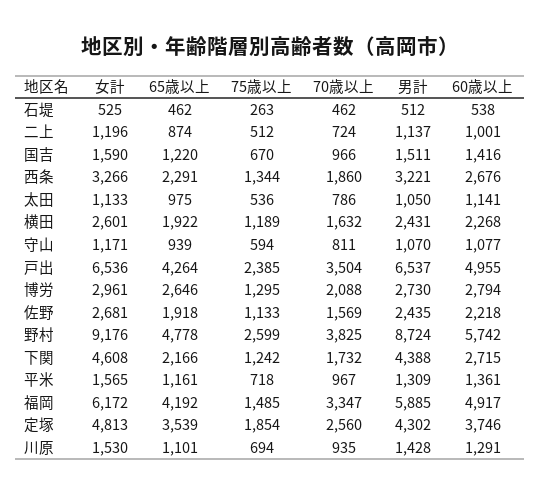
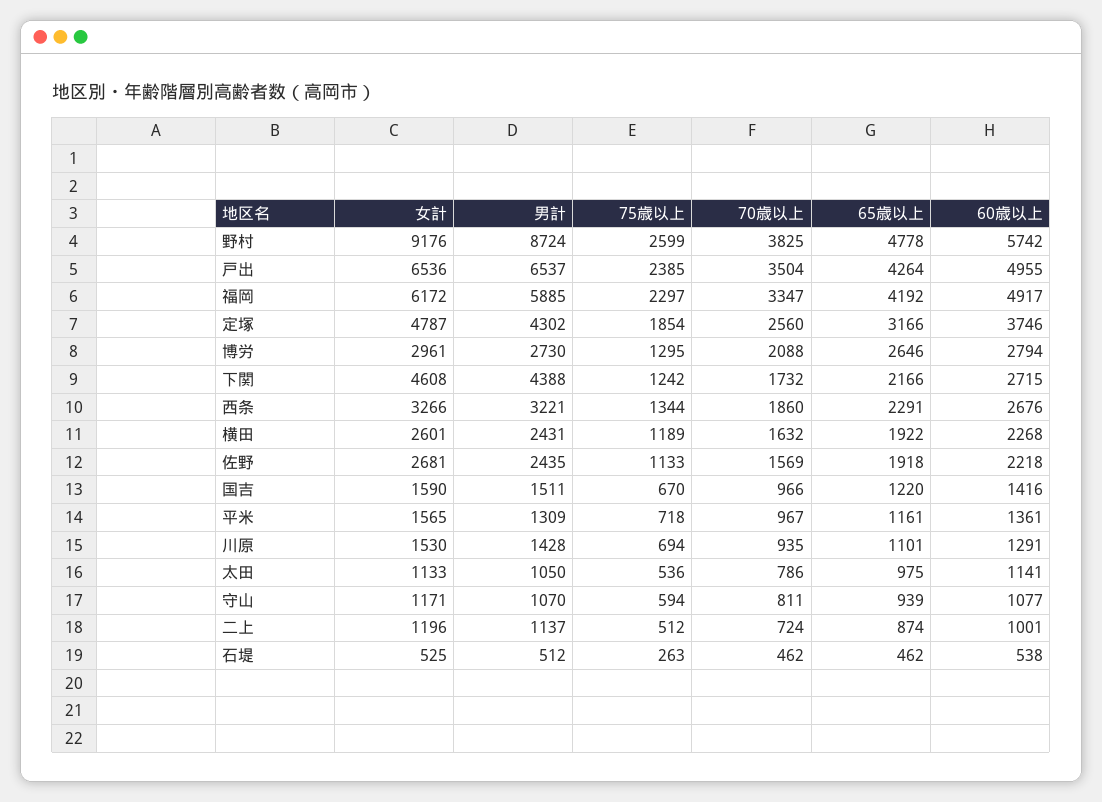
  {
    "女計": {
      "石堤": 525,
      "二上": 1196,
      "国吉": 1590,
      "西条": 3266,
      "太田": 1133,
      "横田": 2601,
      "守山": 1171,
      "戸出": 6536,
      "博労": 2961,
      "佐野": 2681,
      "野村": 9176,
      "下関": 4608,
      "平米": 1565,
      "福岡": 6172,
-     "定塚": 4813,
+     "定塚": 4787,
      "川原": 1530
    },
    "65歳以上": {
      "石堤": 462,
      "二上": 874,
      "国吉": 1220,
      "西条": 2291,
      "太田": 975,
      "横田": 1922,
      "守山": 939,
      "戸出": 4264,
      "博労": 2646,
      "佐野": 1918,
      "野村": 4778,
      "下関": 2166,
      "平米": 1161,
      "福岡": 4192,
-     "定塚": 3539,
+     "定塚": 3166,
      "川原": 1101
    },
    "75歳以上": {
      "石堤": 263,
      "二上": 512,
      "国吉": 670,
      "西条": 1344,
      "太田": 536,
      "横田": 1189,
      "守山": 594,
      "戸出": 2385,
      "博労": 1295,
      "佐野": 1133,
      "野村": 2599,
      "下関": 1242,
      "平米": 718,
-     "福岡": 1485,
+     "福岡": 2297,
      "定塚": 1854,
      "川原": 694
    },
    "70歳以上": {
      "石堤": 462,
      "二上": 724,
      "国吉": 966,
      "西条": 1860,
      "太田": 786,
      "横田": 1632,
      "守山": 811,
      "戸出": 3504,
      "博労": 2088,
      "佐野": 1569,
      "野村": 3825,
      "下関": 1732,
      "平米": 967,
      "福岡": 3347,
      "定塚": 2560,
      "川原": 935
    },
    "男計": {
      "石堤": 512,
      "二上": 1137,
      "国吉": 1511,
      "西条": 3221,
      "太田": 1050,
      "横田": 2431,
      "守山": 1070,
      "戸出": 6537,
      "博労": 2730,
      "佐野": 2435,
      "野村": 8724,
      "下関": 4388,
      "平米": 1309,
      "福岡": 5885,
      "定塚": 4302,
      "川原": 1428
    },
    "60歳以上": {
      "石堤": 538,
      "二上": 1001,
      "国吉": 1416,
      "西条": 2676,
      "太田": 1141,
      "横田": 2268,
      "守山": 1077,
      "戸出": 4955,
      "博労": 2794,
      "佐野": 2218,
      "野村": 5742,
      "下関": 2715,
      "平米": 1361,
      "福岡": 4917,
      "定塚": 3746,
      "川原": 1291
    }
  }

